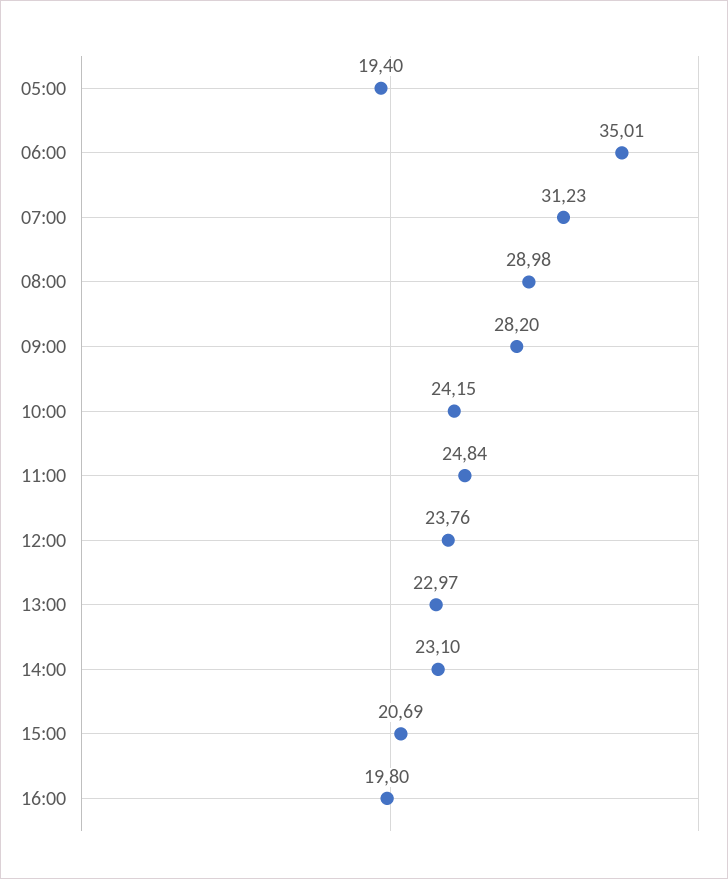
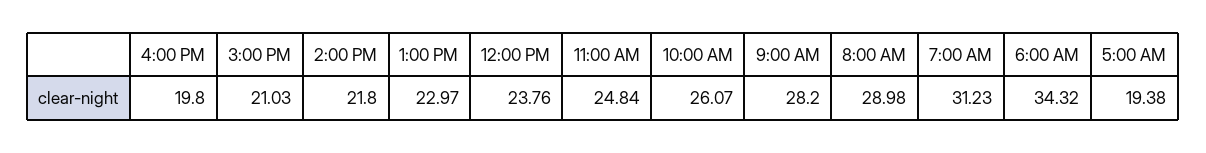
  {
-   "05:00": 19.4,
+   "05:00": 19.38,
-   "06:00": 35.01,
+   "06:00": 34.32,
    "07:00": 31.23,
    "08:00": 28.98,
    "09:00": 28.2,
-   "10:00": 24.15,
+   "10:00": 26.07,
    "11:00": 24.84,
    "12:00": 23.76,
    "13:00": 22.97,
-   "14:00": 23.1,
+   "14:00": 21.8,
-   "15:00": 20.69,
+   "15:00": 21.03,
    "16:00": 19.8
  }

